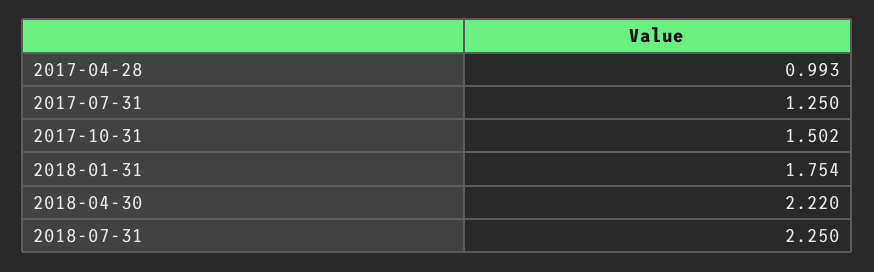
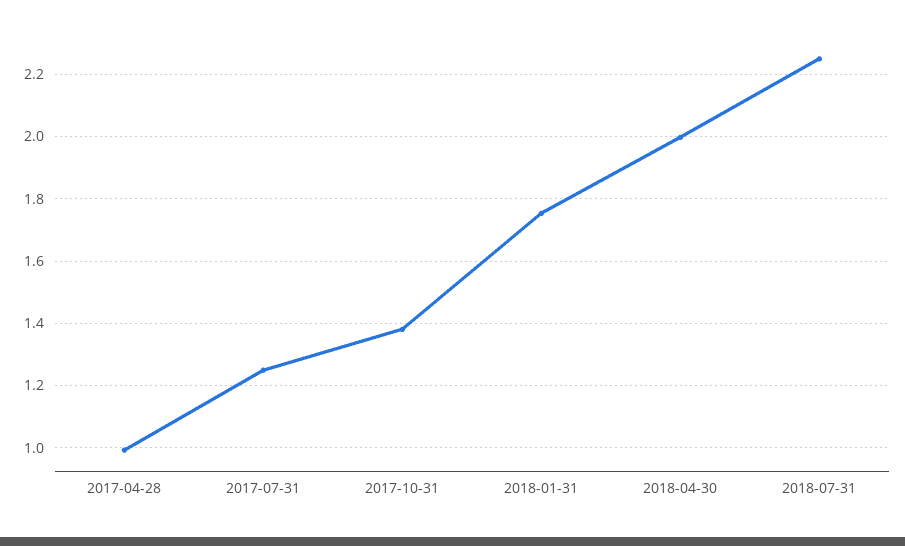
  {
    "2017-04-28": 0.993,
    "2017-07-31": 1.25,
-   "2017-10-31": 1.502,
+   "2017-10-31": 1.38,
    "2018-01-31": 1.754,
-   "2018-04-30": 2.22,
+   "2018-04-30": 2,
    "2018-07-31": 2.25
  }

